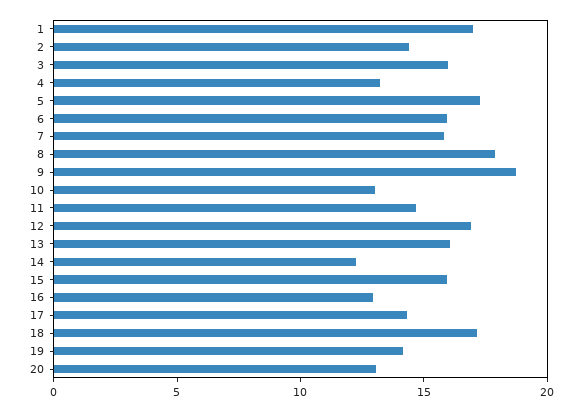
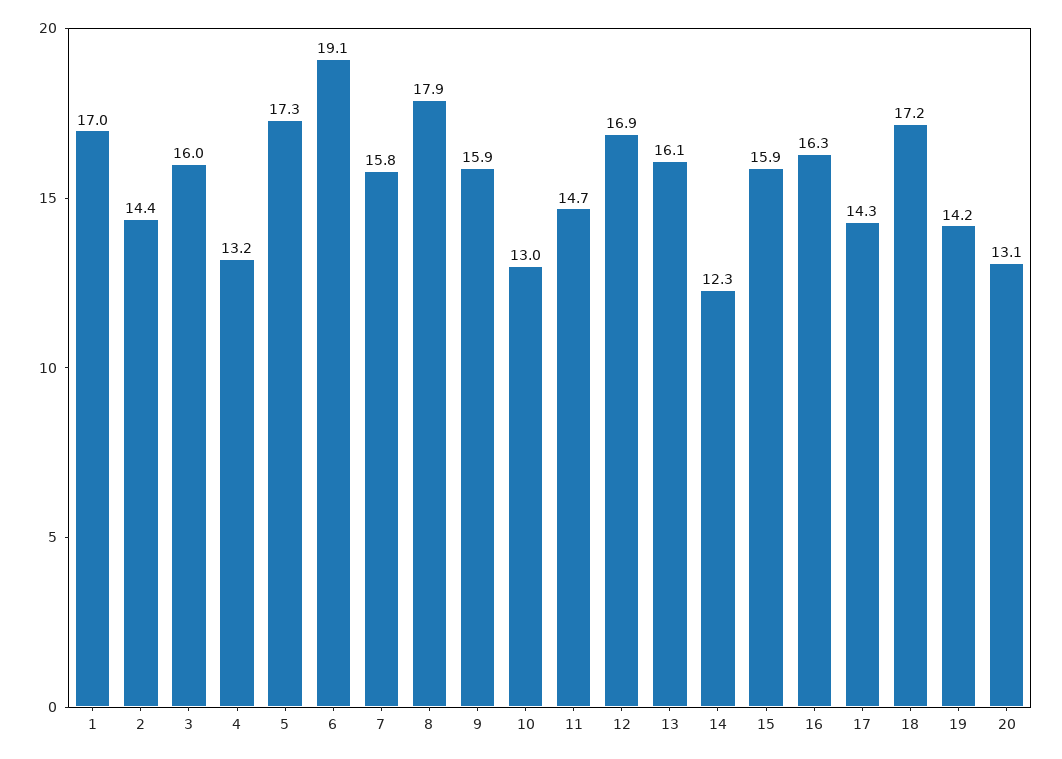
  {
    "1": 17,
    "2": 14.4,
    "3": 16,
    "4": 13.2,
    "5": 17.3,
-   "6": 16,
+   "6": 19.1,
    "7": 15.8,
    "8": 17.9,
-   "9": 19,
+   "9": 15.9,
    "10": 13,
    "11": 14.7,
    "12": 16.9,
    "13": 16.1,
    "14": 12.3,
    "15": 15.9,
-   "16": 13,
+   "16": 16.3,
    "17": 14.3,
    "18": 17.2,
    "19": 14.2,
    "20": 13.1
  }

